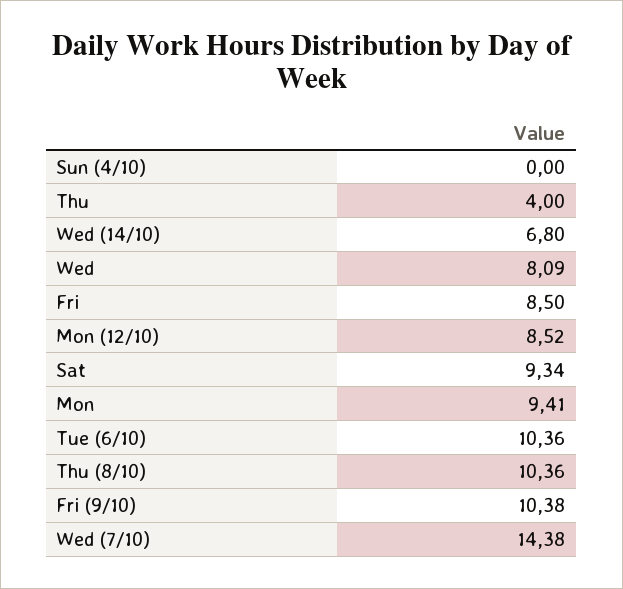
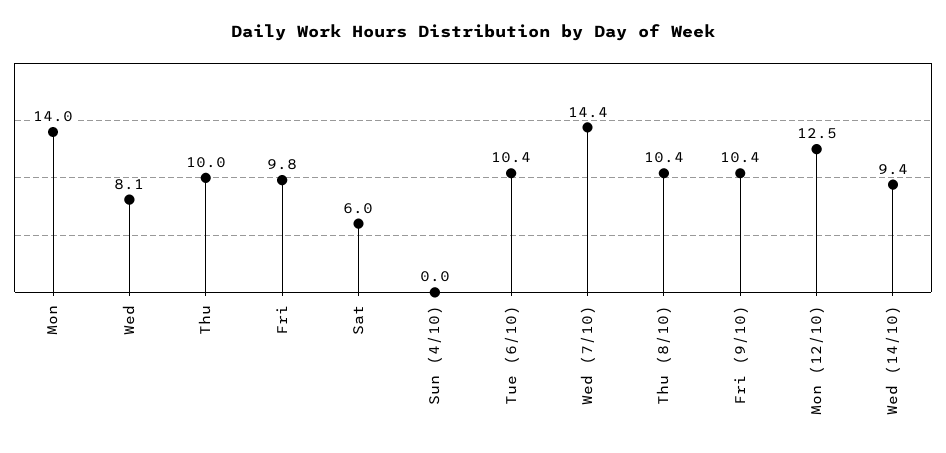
  {
    "Sun (4/10)": 0,
-   "Thu": 4,
+   "Thu": 10,
-   "Wed (14/10)": 6.8,
+   "Wed (14/10)": 9.4,
    "Wed": 8.09,
-   "Fri": 8.5,
+   "Fri": 9.8,
-   "Mon (12/10)": 8.52,
+   "Mon (12/10)": 12.5,
-   "Sat": 9.34,
+   "Sat": 6,
-   "Mon": 9.41,
+   "Mon": 14,
    "Tue (6/10)": 10.36,
    "Thu (8/10)": 10.36,
    "Fri (9/10)": 10.38,
    "Wed (7/10)": 14.38
  }

